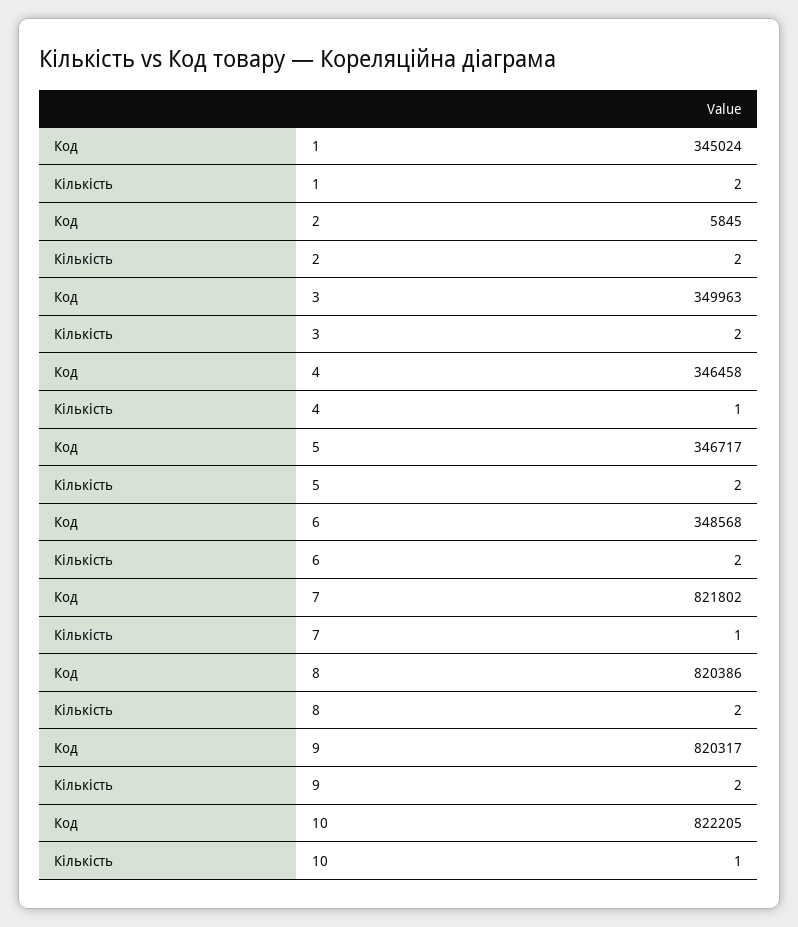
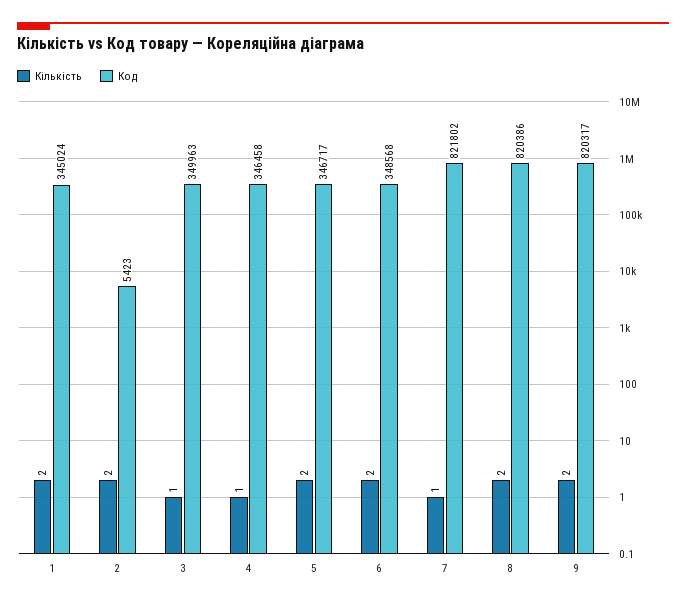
  {
    "Код": {
      "1": 345024,
-     "2": 5845,
+     "2": 5423,
      "3": 349963,
      "4": 346458,
      "5": 346717,
      "6": 348568,
      "7": 821802,
      "8": 820386,
-     "9": 820317,
+     "9": 820317
-     "10": 822205
    },
    "Кількість": {
      "1": 2,
      "2": 2,
-     "3": 2,
+     "3": 1,
      "4": 1,
      "5": 2,
      "6": 2,
      "7": 1,
      "8": 2,
-     "9": 2,
+     "9": 2
-     "10": 1
    }
  }

